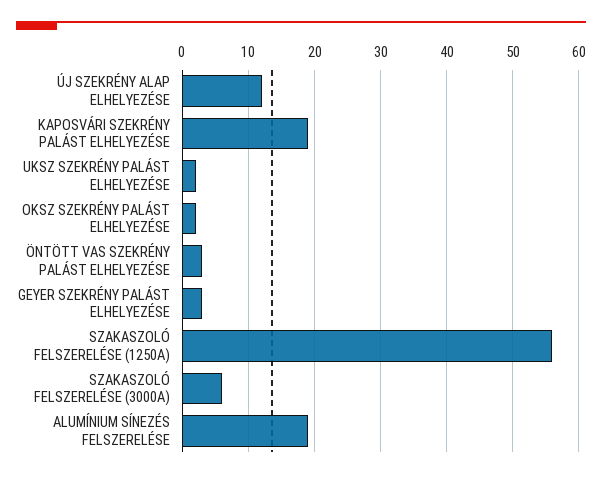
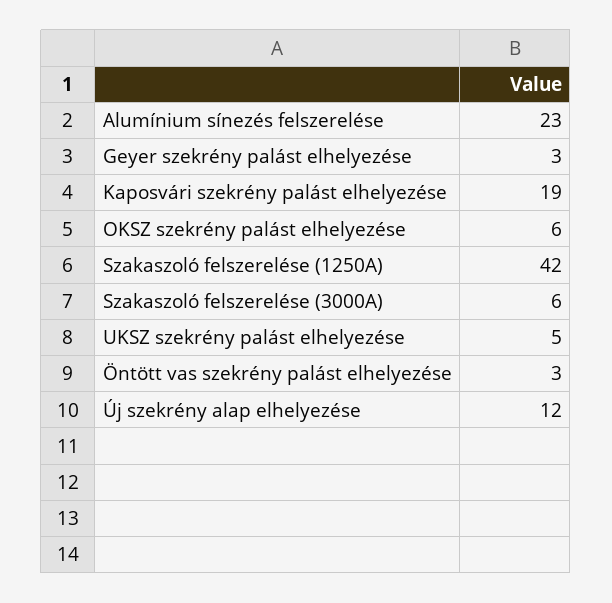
  {
    "ÚJ SZEKRÉNY ALAP ELHELYEZÉSE": 12,
    "KAPOSVÁRI SZEKRÉNY PALÁST ELHELYEZÉSE": 19,
-   "UKSZ SZEKRÉNY PALÁST ELHELYEZÉSE": 2,
+   "UKSZ SZEKRÉNY PALÁST ELHELYEZÉSE": 5,
-   "OKSZ SZEKRÉNY PALÁST ELHELYEZÉSE": 2,
+   "OKSZ SZEKRÉNY PALÁST ELHELYEZÉSE": 6,
    "ÖNTÖTT VAS SZEKRÉNY PALÁST ELHELYEZÉSE": 3,
    "GEYER SZEKRÉNY PALÁST ELHELYEZÉSE": 3,
-   "SZAKASZOLÓ FELSZERELÉSE (1250A)": 56,
+   "SZAKASZOLÓ FELSZERELÉSE (1250A)": 42,
    "SZAKASZOLÓ FELSZERELÉSE (3000A)": 6,
-   "ALUMÍNIUM SÍNEZÉS FELSZERELÉSE": 19
+   "ALUMÍNIUM SÍNEZÉS FELSZERELÉSE": 23
  }

